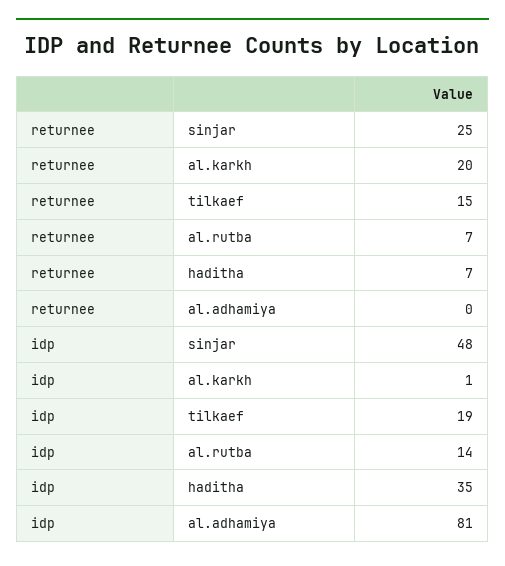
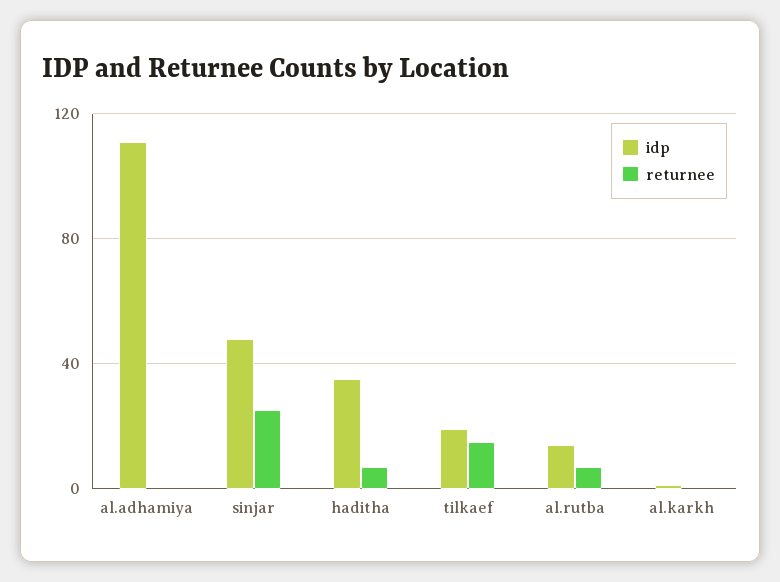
  {
    "returnee": {
      "sinjar": 25,
-     "al.karkh": 20,
+     "al.karkh": 0,
      "tilkaef": 15,
      "al.rutba": 7,
      "haditha": 7,
      "al.adhamiya": 0
    },
    "idp": {
      "sinjar": 48,
      "al.karkh": 1,
      "tilkaef": 19,
      "al.rutba": 14,
      "haditha": 35,
-     "al.adhamiya": 81
+     "al.adhamiya": 110
    }
  }

